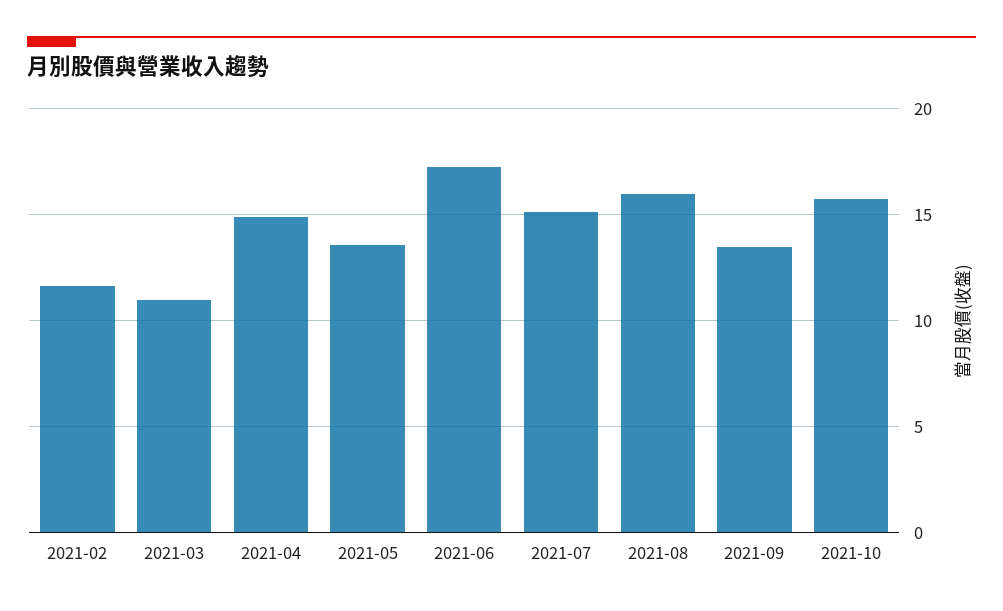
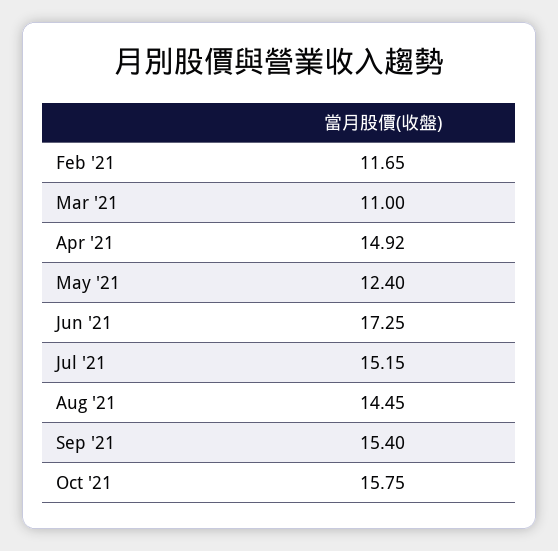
  {
    "2021-02": 11.65,
    "2021-03": 11,
    "2021-04": 14.92,
-   "2021-05": 13.5,
+   "2021-05": 12.4,
    "2021-06": 17.25,
    "2021-07": 15.15,
-   "2021-08": 16,
+   "2021-08": 14.45,
-   "2021-09": 13.5,
+   "2021-09": 15.4,
    "2021-10": 15.75
  }

